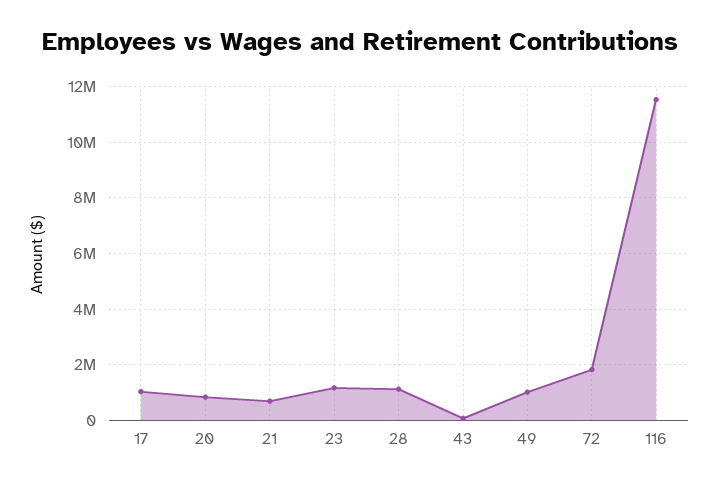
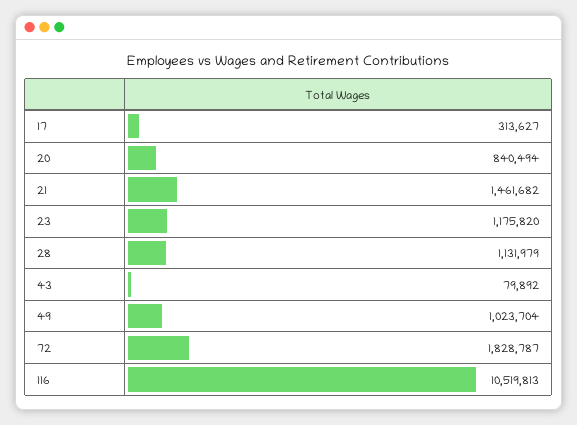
  {
-   "17": 1000000,
+   "17": 313627,
    "20": 840494,
-   "21": 750000,
+   "21": 1461682,
    "23": 1175820,
    "28": 1131979,
    "43": 79892,
    "49": 1023704,
    "72": 1828787,
-   "116": 11500000
+   "116": 10519813
  }

